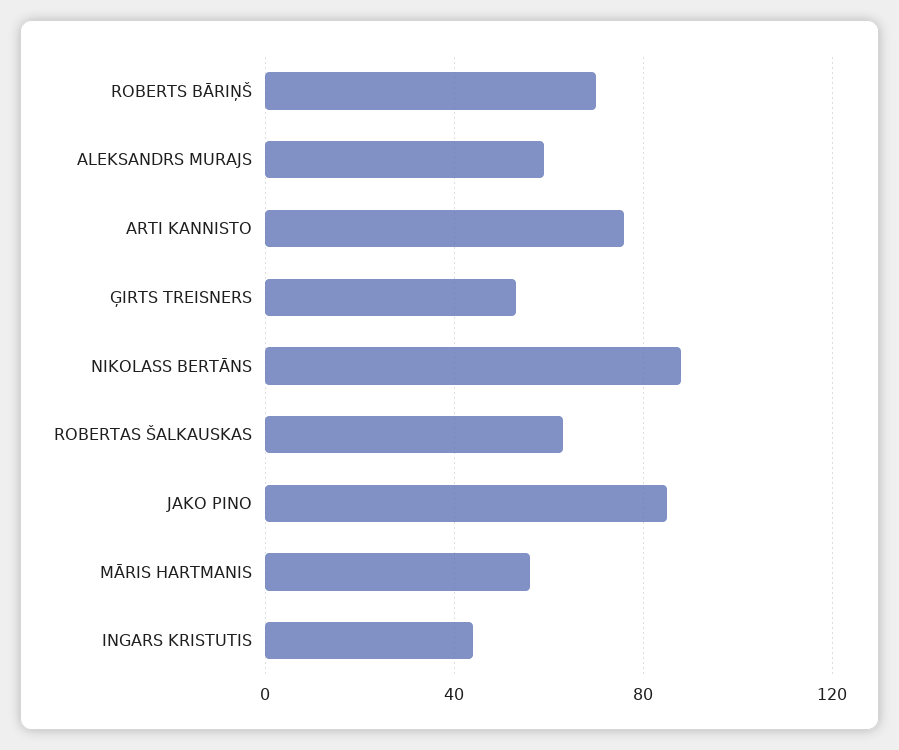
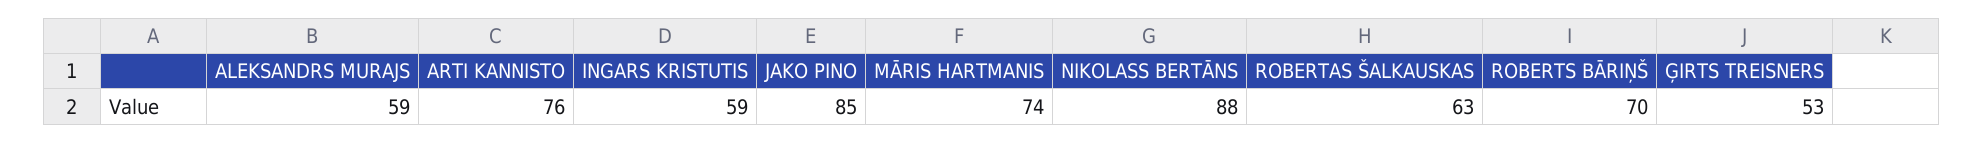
  {
    "ROBERTS BĀRIŅŠ": 70,
    "ALEKSANDRS MURAJS": 59,
    "ARTI KANNISTO": 76,
    "ĢIRTS TREISNERS": 53,
    "NIKOLASS BERTĀNS": 88,
    "ROBERTAS ŠALKAUSKAS": 63,
    "JAKO PINO": 85,
-   "MĀRIS HARTMANIS": 55,
+   "MĀRIS HARTMANIS": 74,
-   "INGARS KRISTUTIS": 45
+   "INGARS KRISTUTIS": 59
  }

